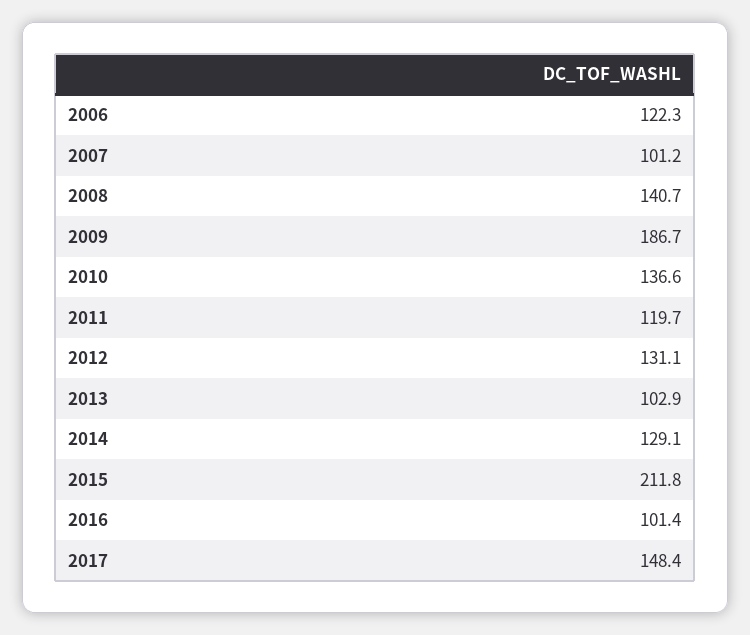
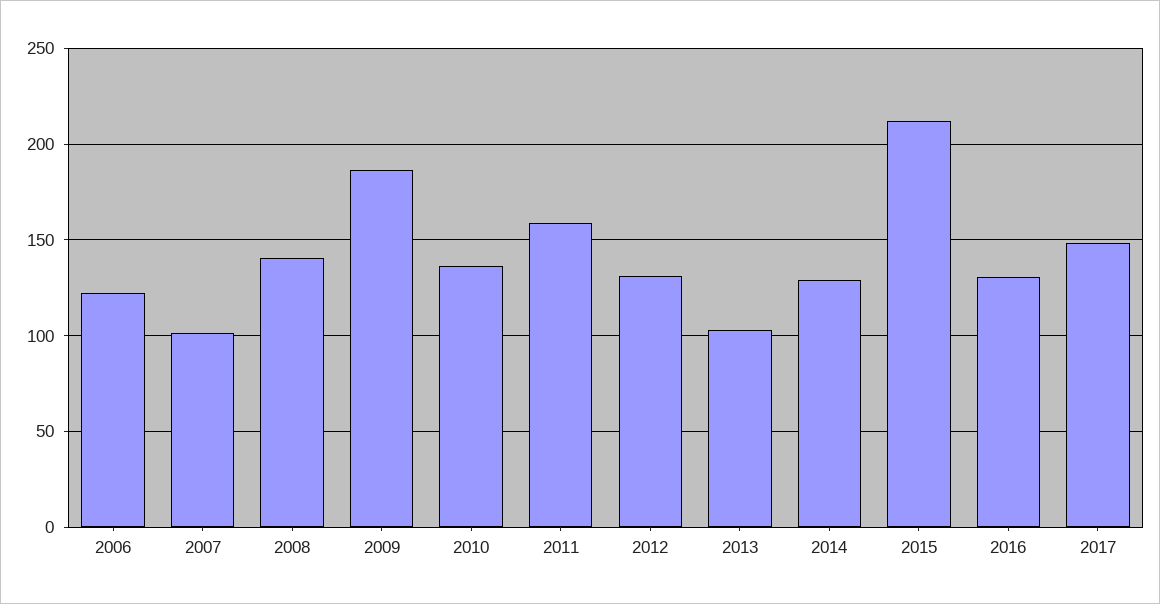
  {
    "2006": 122.3,
    "2007": 101.2,
    "2008": 140.7,
    "2009": 186.7,
    "2010": 136.6,
-   "2011": 119.7,
+   "2011": 160,
    "2012": 131.1,
    "2013": 102.9,
    "2014": 129.1,
    "2015": 211.8,
-   "2016": 101.4,
+   "2016": 130,
    "2017": 148.4
  }

